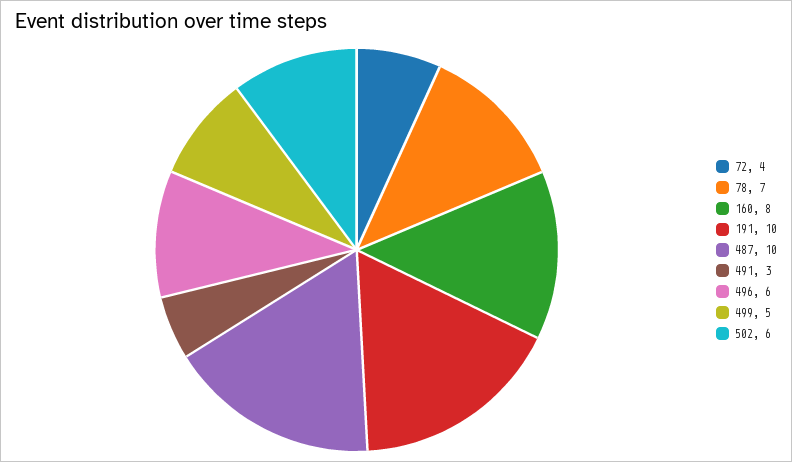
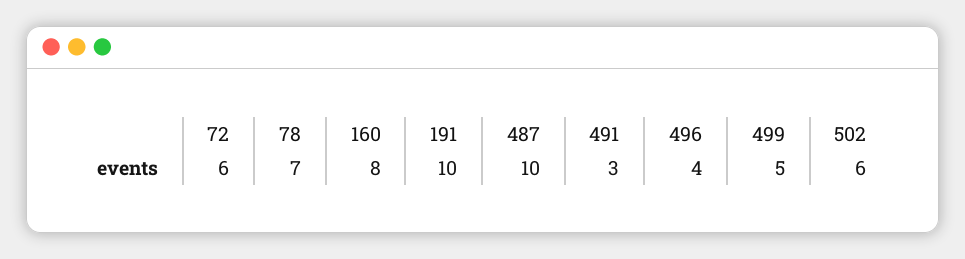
  {
-   "72": 4,
+   "72": 6,
    "78": 7,
    "160": 8,
    "191": 10,
    "487": 10,
    "491": 3,
-   "496": 6,
+   "496": 4,
    "499": 5,
    "502": 6
  }

